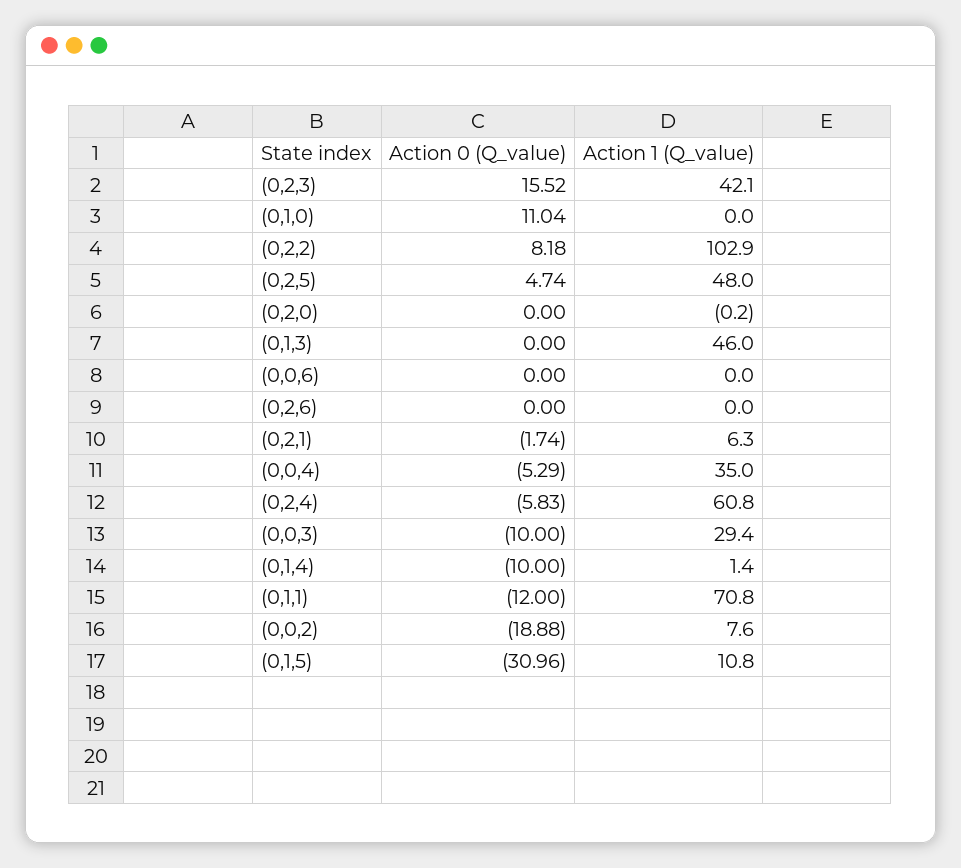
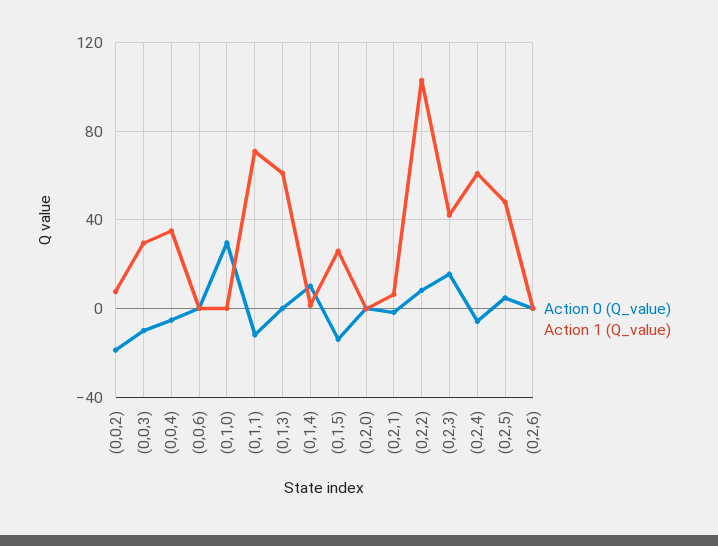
  {
    "Action 0 (Q_value)": {
      "(0,2,3)": 15.52,
-     "(0,1,0)": 11.04,
+     "(0,1,0)": 30,
      "(0,2,2)": 8.18,
      "(0,2,5)": 4.74,
      "(0,2,0)": 0,
      "(0,1,3)": 0,
      "(0,0,6)": 0,
      "(0,2,6)": 0,
      "(0,2,1)": -1.74,
      "(0,0,4)": -5.29,
      "(0,2,4)": -5.83,
      "(0,0,3)": -10,
-     "(0,1,4)": -10,
+     "(0,1,4)": 10,
      "(0,1,1)": -12,
      "(0,0,2)": -18.88,
-     "(0,1,5)": -30.96
+     "(0,1,5)": -15
    },
    "Action 1 (Q_value)": {
      "(0,2,3)": 42.1,
      "(0,1,0)": 0,
      "(0,2,2)": 102.9,
      "(0,2,5)": 48,
      "(0,2,0)": -0.2,
-     "(0,1,3)": 46,
+     "(0,1,3)": 60,
      "(0,0,6)": 0,
      "(0,2,6)": 0,
      "(0,2,1)": 6.3,
      "(0,0,4)": 35,
      "(0,2,4)": 60.8,
      "(0,0,3)": 29.4,
      "(0,1,4)": 1.4,
      "(0,1,1)": 70.8,
      "(0,0,2)": 7.6,
-     "(0,1,5)": 10.8
+     "(0,1,5)": 25
    }
  }

